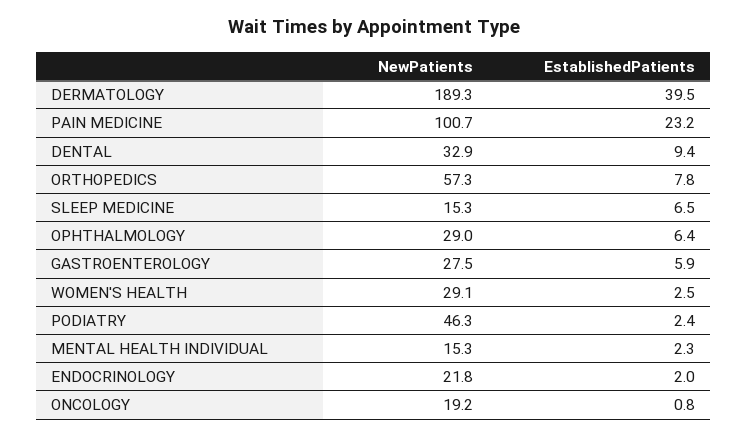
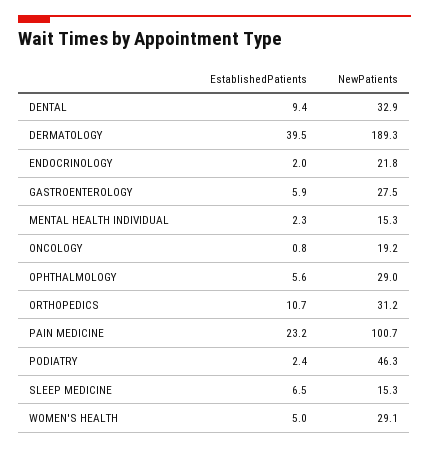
  {
    "NewPatients": {
      "DERMATOLOGY": 189.3,
      "PAIN MEDICINE": 100.7,
      "DENTAL": 32.9,
-     "ORTHOPEDICS": 57.3,
+     "ORTHOPEDICS": 31.2,
      "SLEEP MEDICINE": 15.3,
      "OPHTHALMOLOGY": 29,
      "GASTROENTEROLOGY": 27.5,
      "WOMEN'S HEALTH": 29.1,
      "PODIATRY": 46.3,
      "MENTAL HEALTH INDIVIDUAL": 15.3,
      "ENDOCRINOLOGY": 21.8,
      "ONCOLOGY": 19.2
    },
    "EstablishedPatients": {
      "DERMATOLOGY": 39.5,
      "PAIN MEDICINE": 23.2,
      "DENTAL": 9.4,
-     "ORTHOPEDICS": 7.8,
+     "ORTHOPEDICS": 10.7,
      "SLEEP MEDICINE": 6.5,
-     "OPHTHALMOLOGY": 6.4,
+     "OPHTHALMOLOGY": 5.6,
      "GASTROENTEROLOGY": 5.9,
-     "WOMEN'S HEALTH": 2.5,
+     "WOMEN'S HEALTH": 5,
      "PODIATRY": 2.4,
      "MENTAL HEALTH INDIVIDUAL": 2.3,
      "ENDOCRINOLOGY": 2,
      "ONCOLOGY": 0.8
    }
  }

